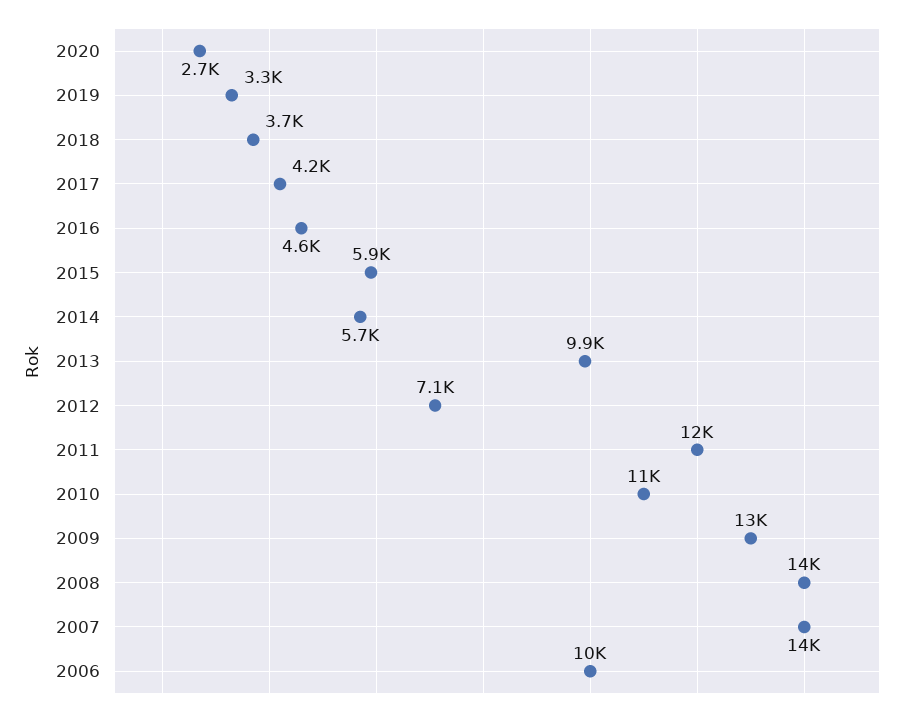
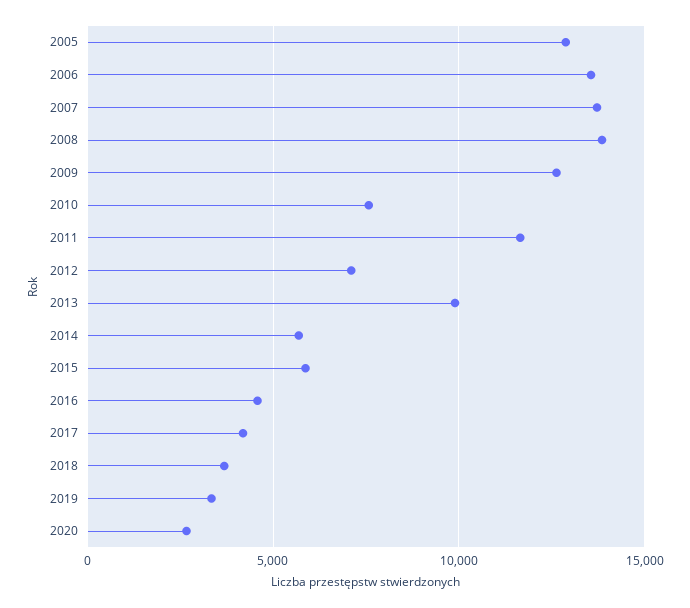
  {
    "2020": 2700,
    "2019": 3300,
    "2018": 3700,
    "2017": 4200,
    "2016": 4600,
    "2015": 5900,
    "2014": 5700,
    "2013": 9900,
    "2012": 7100,
    "2011": 12000,
-   "2010": 11000,
+   "2010": 7500,
    "2009": 13000,
    "2008": 14000,
    "2007": 14000,
-   "2006": 10000
+   "2006": 13500,
+   "2005": 13000
  }

